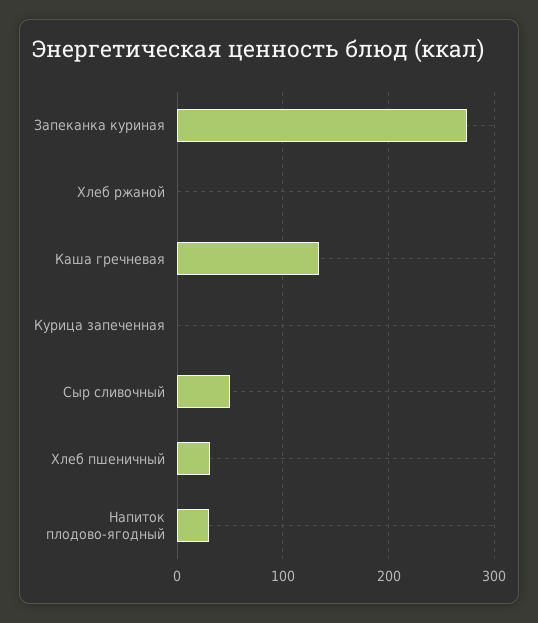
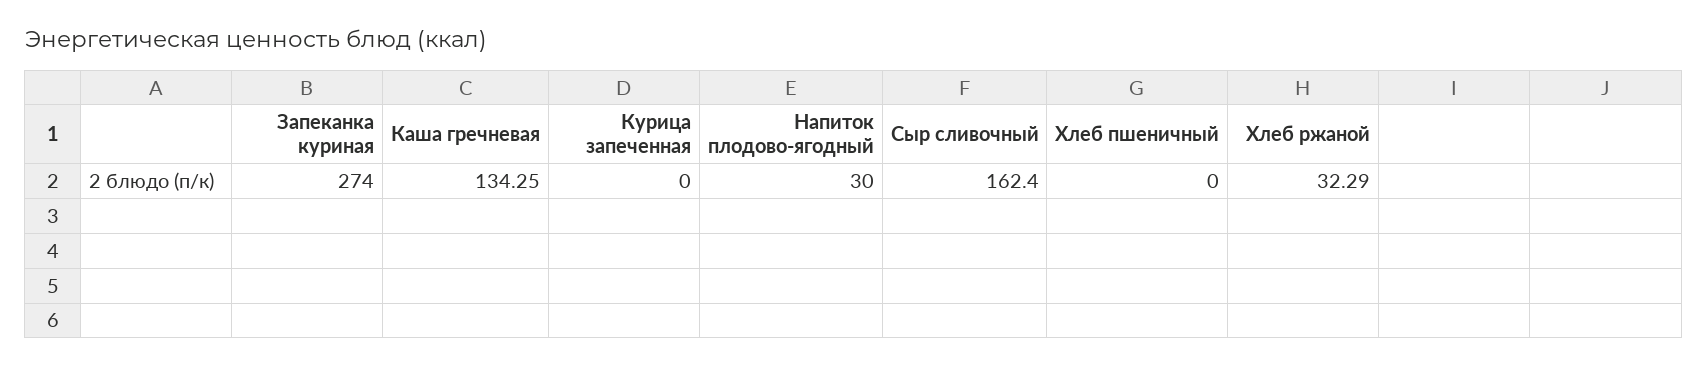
  {
    "Запеканка куриная": 274,
-   "Хлеб ржаной": 0,
+   "Хлеб ржаной": 32.29,
    "Каша гречневая": 134.25,
    "Курица запеченная": 0,
-   "Сыр сливочный": 50,
+   "Сыр сливочный": 162.4,
-   "Хлеб пшеничный": 30,
+   "Хлеб пшеничный": 0,
    "Напиток плодово-ягодный": 30
  }

